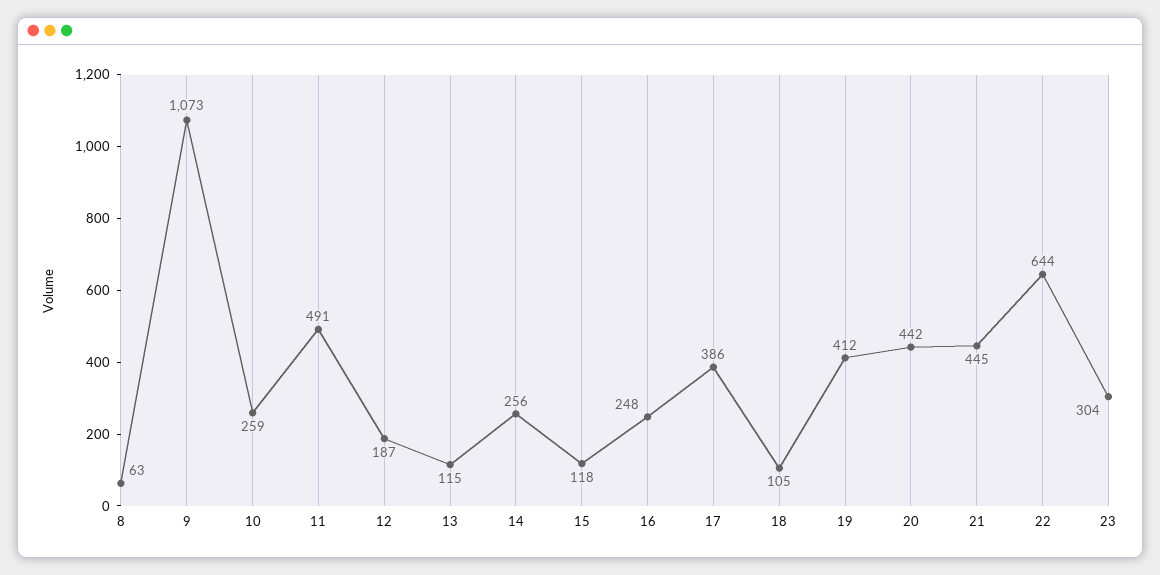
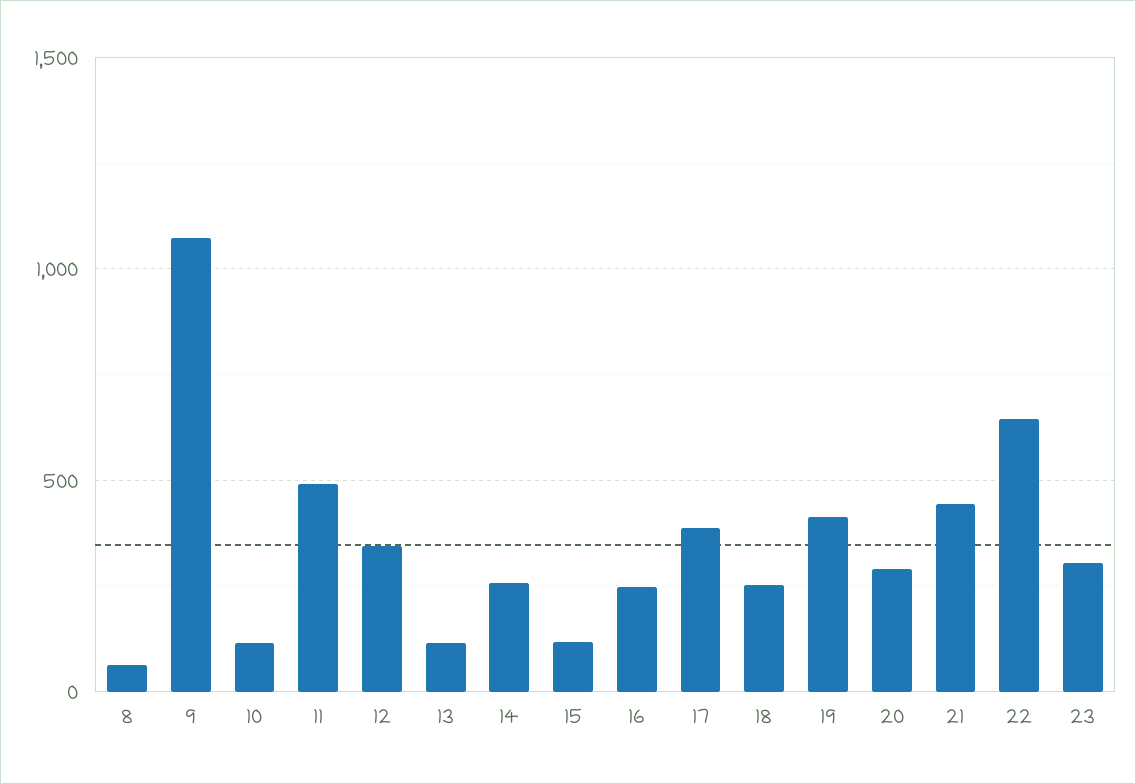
  {
    "8": 63,
    "9": 1073,
-   "10": 259,
+   "10": 100,
    "11": 491,
-   "12": 187,
+   "12": 350,
    "13": 115,
    "14": 256,
    "15": 118,
    "16": 248,
    "17": 386,
-   "18": 105,
+   "18": 250,
    "19": 412,
-   "20": 442,
+   "20": 300,
    "21": 445,
    "22": 644,
    "23": 304
  }

